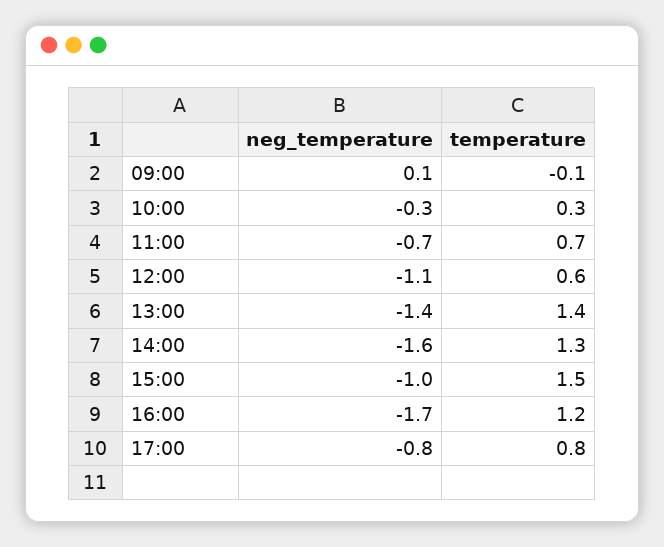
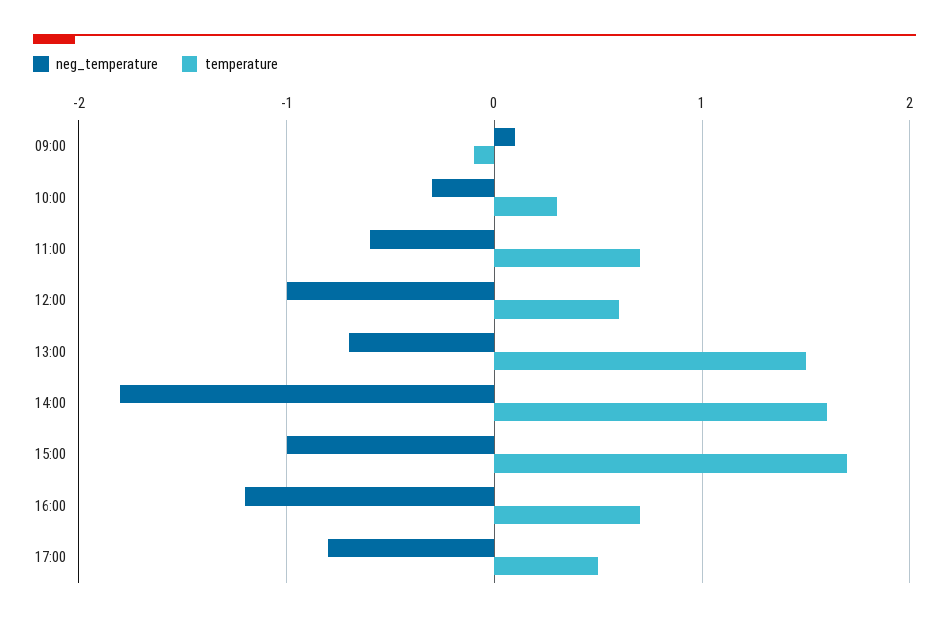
  {
    "neg_temperature": {
      "09:00": 0.1,
      "10:00": -0.3,
-     "11:00": -0.7,
+     "11:00": -0.6,
-     "12:00": -1.1,
+     "12:00": -1,
-     "13:00": -1.4,
+     "13:00": -0.7,
-     "14:00": -1.6,
+     "14:00": -1.8,
      "15:00": -1,
-     "16:00": -1.7,
+     "16:00": -1.2,
      "17:00": -0.8
    },
    "temperature": {
      "09:00": -0.1,
      "10:00": 0.3,
      "11:00": 0.7,
      "12:00": 0.6,
-     "13:00": 1.4,
+     "13:00": 1.5,
-     "14:00": 1.3,
+     "14:00": 1.6,
-     "15:00": 1.5,
+     "15:00": 1.7,
-     "16:00": 1.2,
+     "16:00": 0.7,
-     "17:00": 0.8
+     "17:00": 0.5
    }
  }

